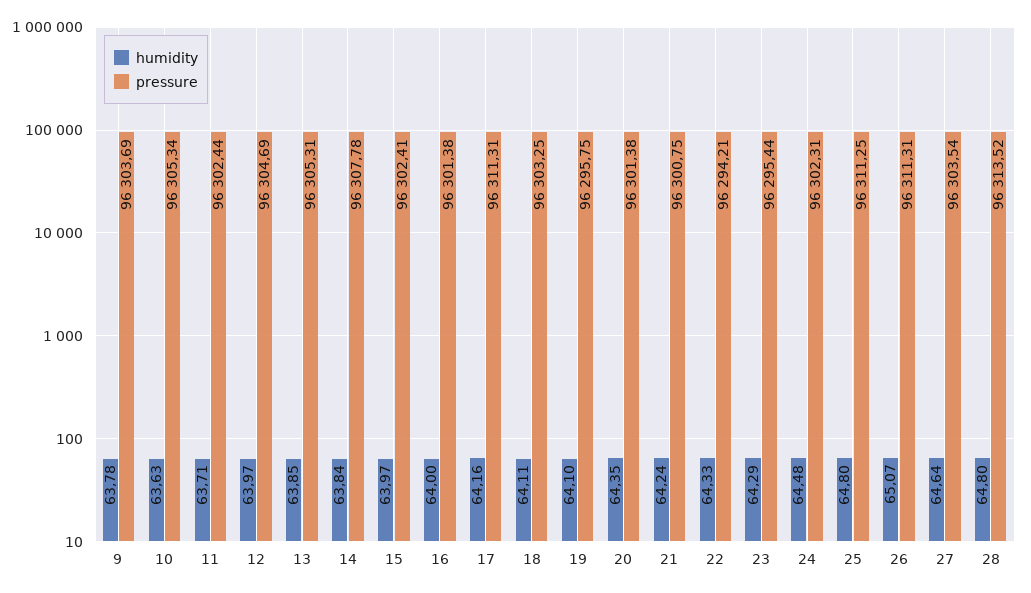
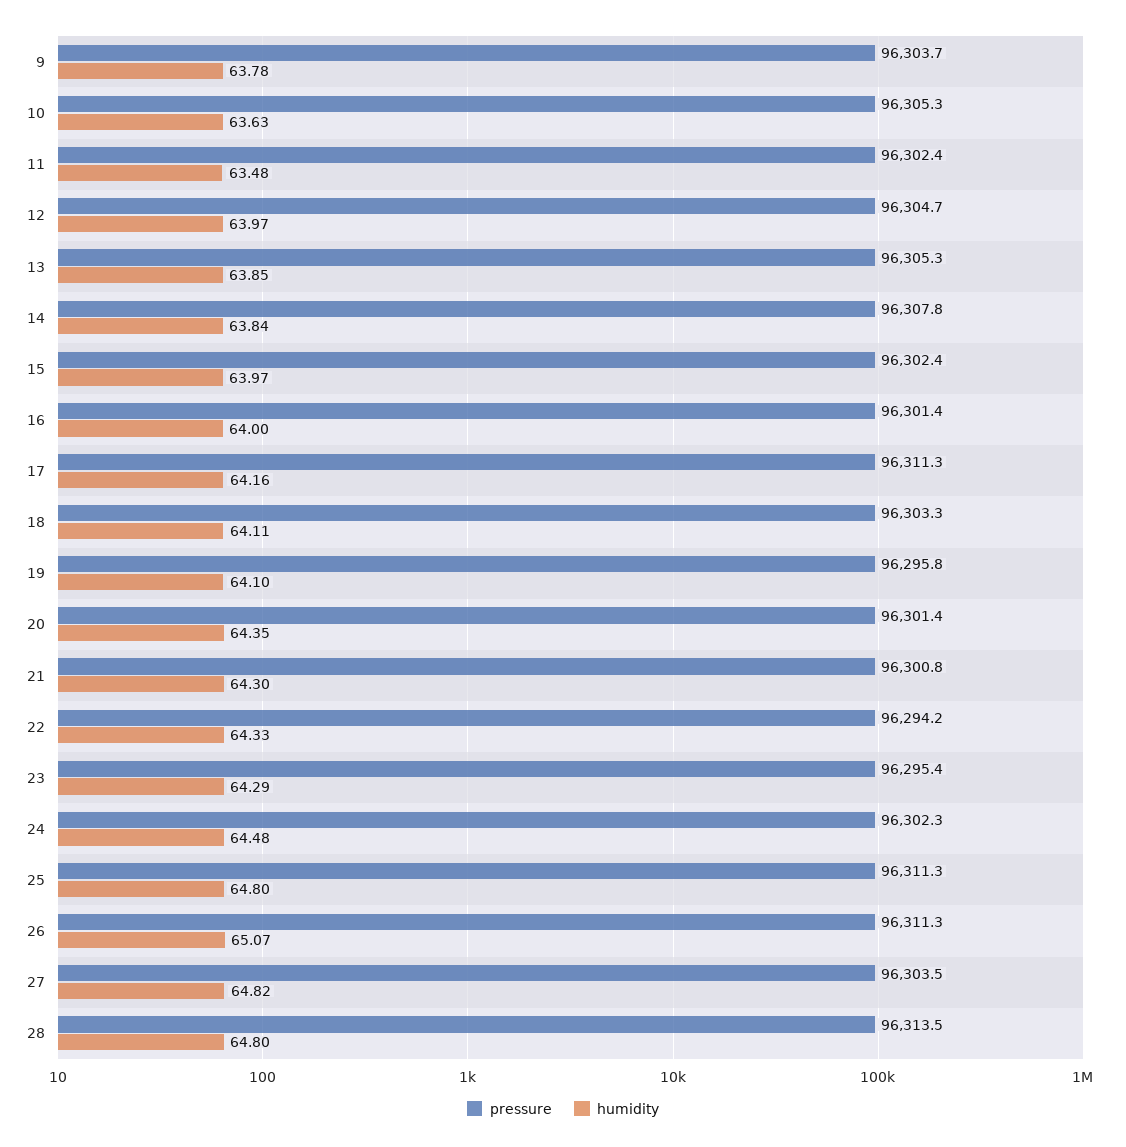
  {
    "humidity": {
      "9": 63.78,
      "10": 63.63,
-     "11": 63.71,
+     "11": 63.48,
      "12": 63.97,
      "13": 63.85,
      "14": 63.84,
      "15": 63.97,
      "16": 64,
      "17": 64.16,
      "18": 64.11,
      "19": 64.1,
      "20": 64.35,
-     "21": 64.24,
+     "21": 64.3,
      "22": 64.33,
      "23": 64.29,
      "24": 64.48,
      "25": 64.8,
      "26": 65.07,
-     "27": 64.64,
+     "27": 64.82,
      "28": 64.8
    },
    "pressure": {
      "9": 96303.69,
      "10": 96305.34,
      "11": 96302.44,
      "12": 96304.69,
      "13": 96305.31,
      "14": 96307.78,
      "15": 96302.41,
      "16": 96301.38,
      "17": 96311.31,
      "18": 96303.25,
      "19": 96295.75,
      "20": 96301.38,
      "21": 96300.75,
      "22": 96294.21,
      "23": 96295.44,
      "24": 96302.31,
      "25": 96311.25,
      "26": 96311.31,
      "27": 96303.54,
      "28": 96313.52
    }
  }

